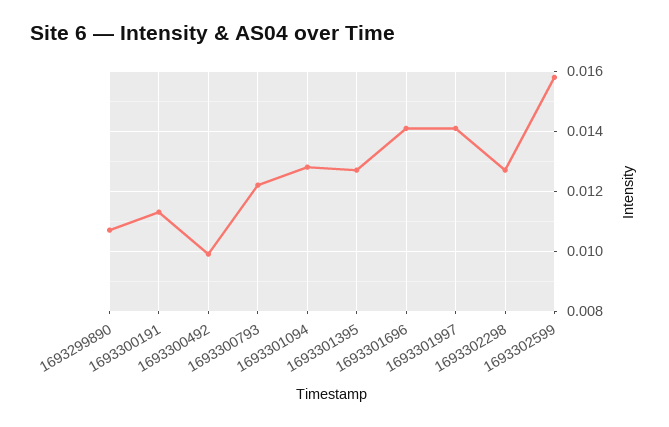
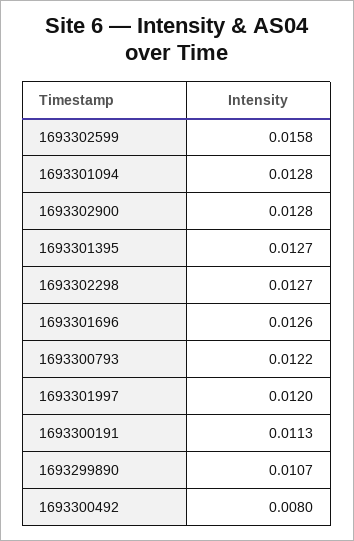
  {
    "1693299890": 0.0107,
    "1693300191": 0.0113,
-   "1693300492": 0.01,
+   "1693300492": 0.008,
    "1693300793": 0.0122,
    "1693301094": 0.0128,
    "1693301395": 0.0127,
-   "1693301696": 0.014,
+   "1693301696": 0.0126,
-   "1693301997": 0.014,
+   "1693301997": 0.012,
    "1693302298": 0.0127,
-   "1693302599": 0.0158
+   "1693302599": 0.0158,
+   "1693302900": 0.0128
  }

